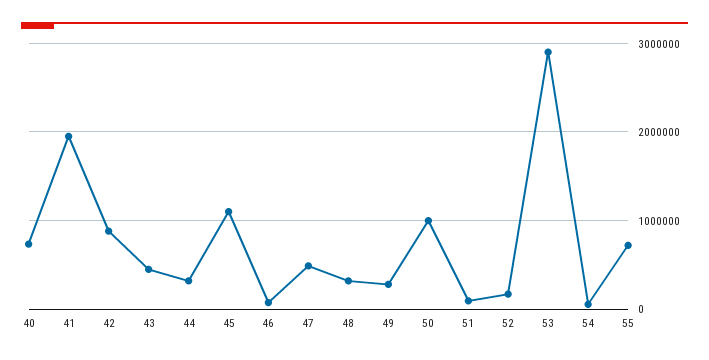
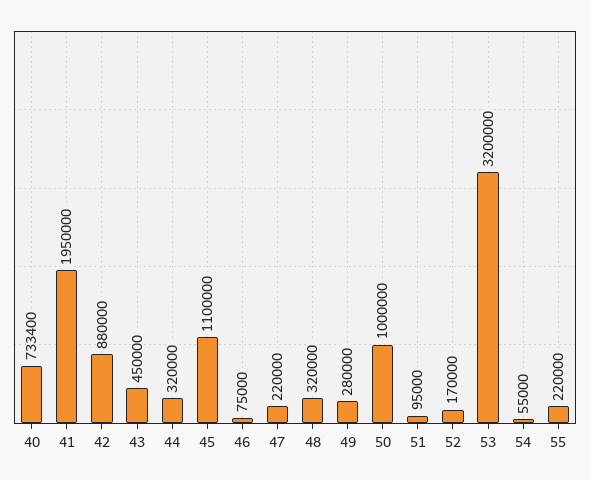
  {
    "40": 733400,
    "41": 1950000,
    "42": 880000,
    "43": 450000,
    "44": 320000,
    "45": 1100000,
    "46": 75000,
-   "47": 500000,
+   "47": 220000,
    "48": 320000,
    "49": 280000,
    "50": 1000000,
    "51": 95000,
    "52": 170000,
-   "53": 2900000,
+   "53": 3200000,
    "54": 55000,
-   "55": 700000
+   "55": 220000
  }

